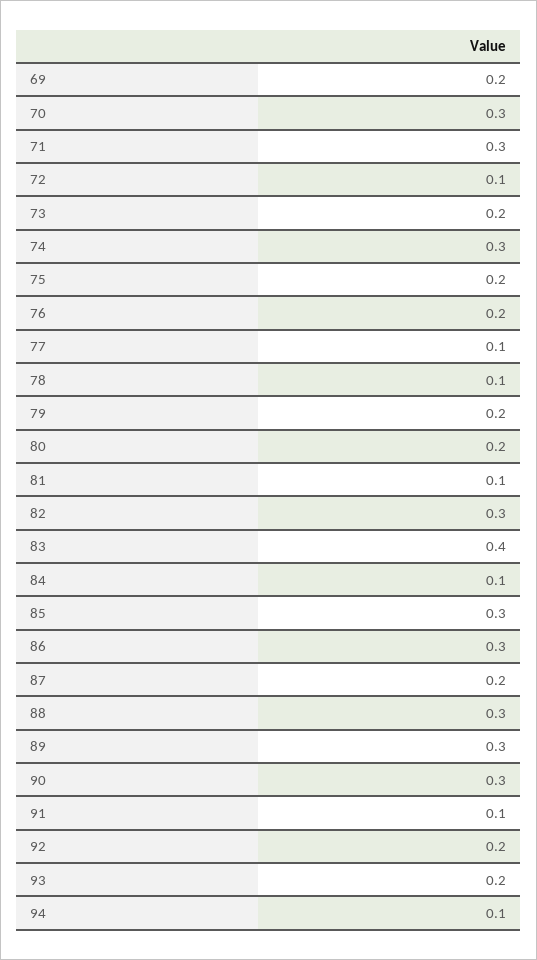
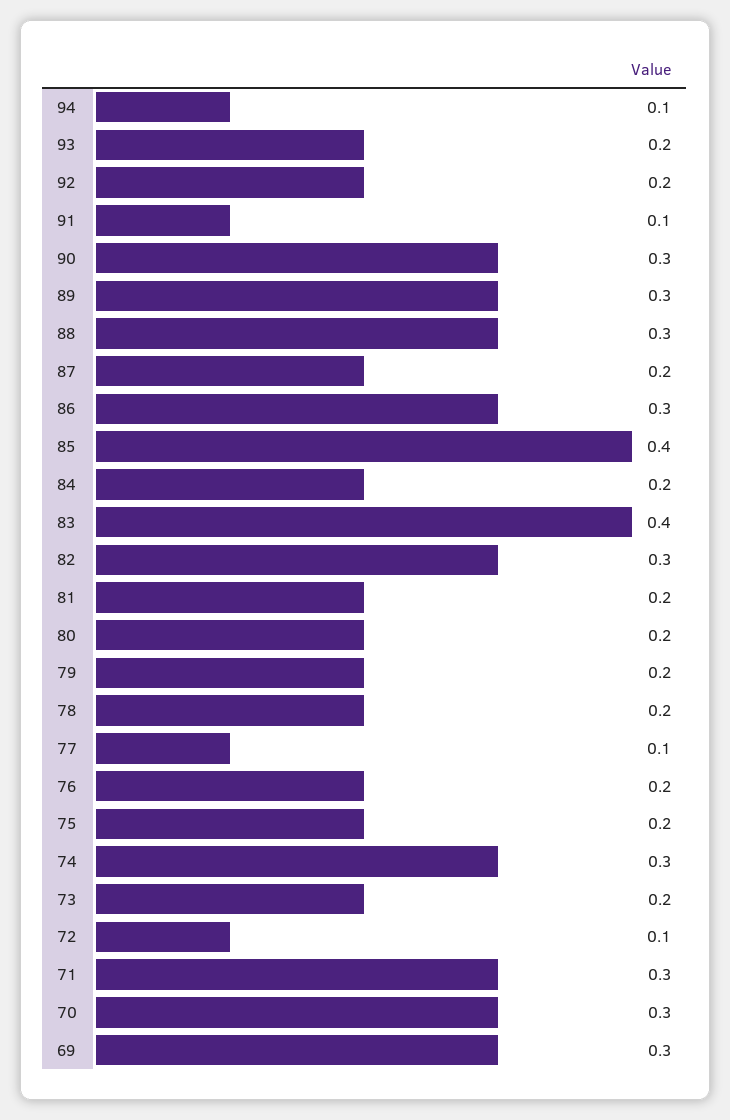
  {
-   "69": 0.2,
+   "69": 0.3,
    "70": 0.3,
    "71": 0.3,
    "72": 0.1,
    "73": 0.2,
    "74": 0.3,
    "75": 0.2,
    "76": 0.2,
    "77": 0.1,
-   "78": 0.1,
+   "78": 0.2,
    "79": 0.2,
    "80": 0.2,
-   "81": 0.1,
+   "81": 0.2,
    "82": 0.3,
    "83": 0.4,
-   "84": 0.1,
+   "84": 0.2,
-   "85": 0.3,
+   "85": 0.4,
    "86": 0.3,
    "87": 0.2,
    "88": 0.3,
    "89": 0.3,
    "90": 0.3,
    "91": 0.1,
    "92": 0.2,
    "93": 0.2,
    "94": 0.1
  }

